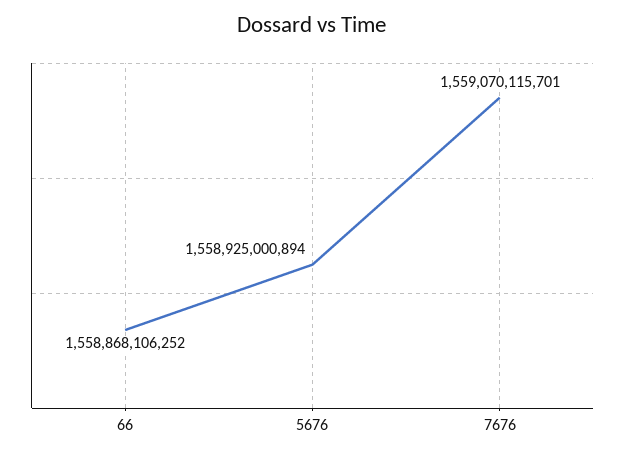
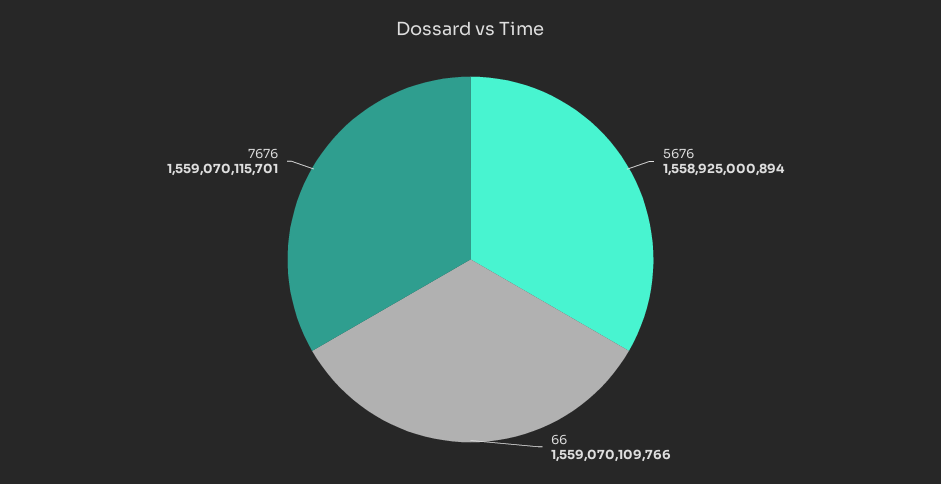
  {
-   "66": 1558868106252,
+   "66": 1559070109766,
    "5676": 1558925000894,
    "7676": 1559070115701
  }

